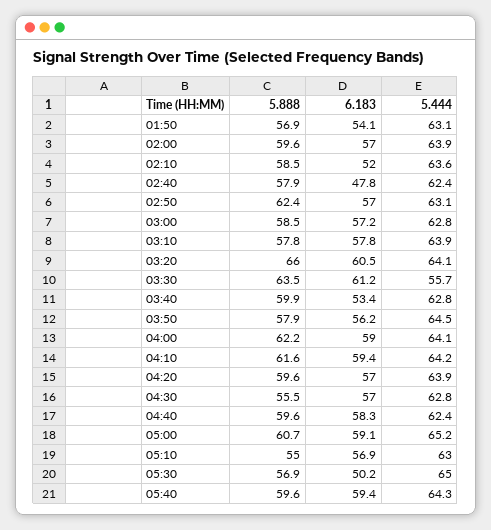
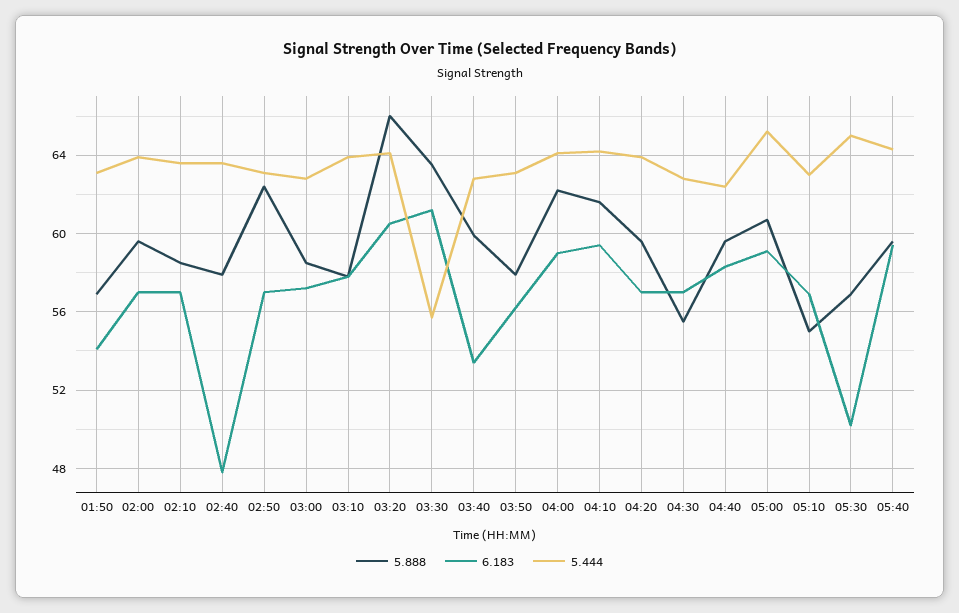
  {
    "5.888": {
      "01:50": 56.9,
      "02:00": 59.6,
      "02:10": 58.5,
      "02:40": 57.9,
      "02:50": 62.4,
      "03:00": 58.5,
      "03:10": 57.8,
      "03:20": 66,
      "03:30": 63.5,
      "03:40": 59.9,
      "03:50": 57.9,
      "04:00": 62.2,
      "04:10": 61.6,
      "04:20": 59.6,
      "04:30": 55.5,
      "04:40": 59.6,
      "05:00": 60.7,
      "05:10": 55,
      "05:30": 56.9,
      "05:40": 59.6
    },
    "6.183": {
      "01:50": 54.1,
      "02:00": 57,
-     "02:10": 52,
+     "02:10": 57,
      "02:40": 47.8,
      "02:50": 57,
      "03:00": 57.2,
      "03:10": 57.8,
      "03:20": 60.5,
      "03:30": 61.2,
      "03:40": 53.4,
      "03:50": 56.2,
      "04:00": 59,
      "04:10": 59.4,
      "04:20": 57,
      "04:30": 57,
      "04:40": 58.3,
      "05:00": 59.1,
      "05:10": 56.9,
      "05:30": 50.2,
      "05:40": 59.4
    },
    "5.444": {
      "01:50": 63.1,
      "02:00": 63.9,
      "02:10": 63.6,
-     "02:40": 62.4,
+     "02:40": 63.5,
      "02:50": 63.1,
      "03:00": 62.8,
      "03:10": 63.9,
      "03:20": 64.1,
      "03:30": 55.7,
      "03:40": 62.8,
-     "03:50": 64.5,
+     "03:50": 63,
      "04:00": 64.1,
      "04:10": 64.2,
      "04:20": 63.9,
      "04:30": 62.8,
      "04:40": 62.4,
      "05:00": 65.2,
      "05:10": 63,
      "05:30": 65,
      "05:40": 64.3
    }
  }

